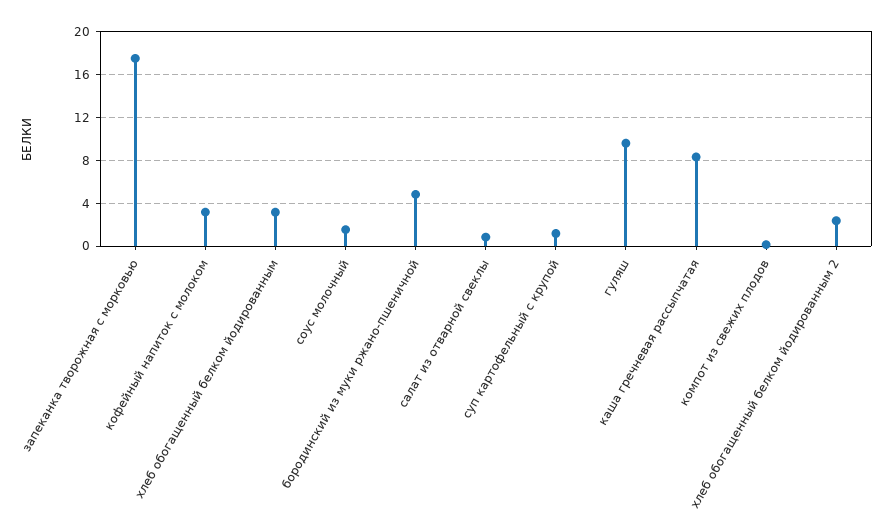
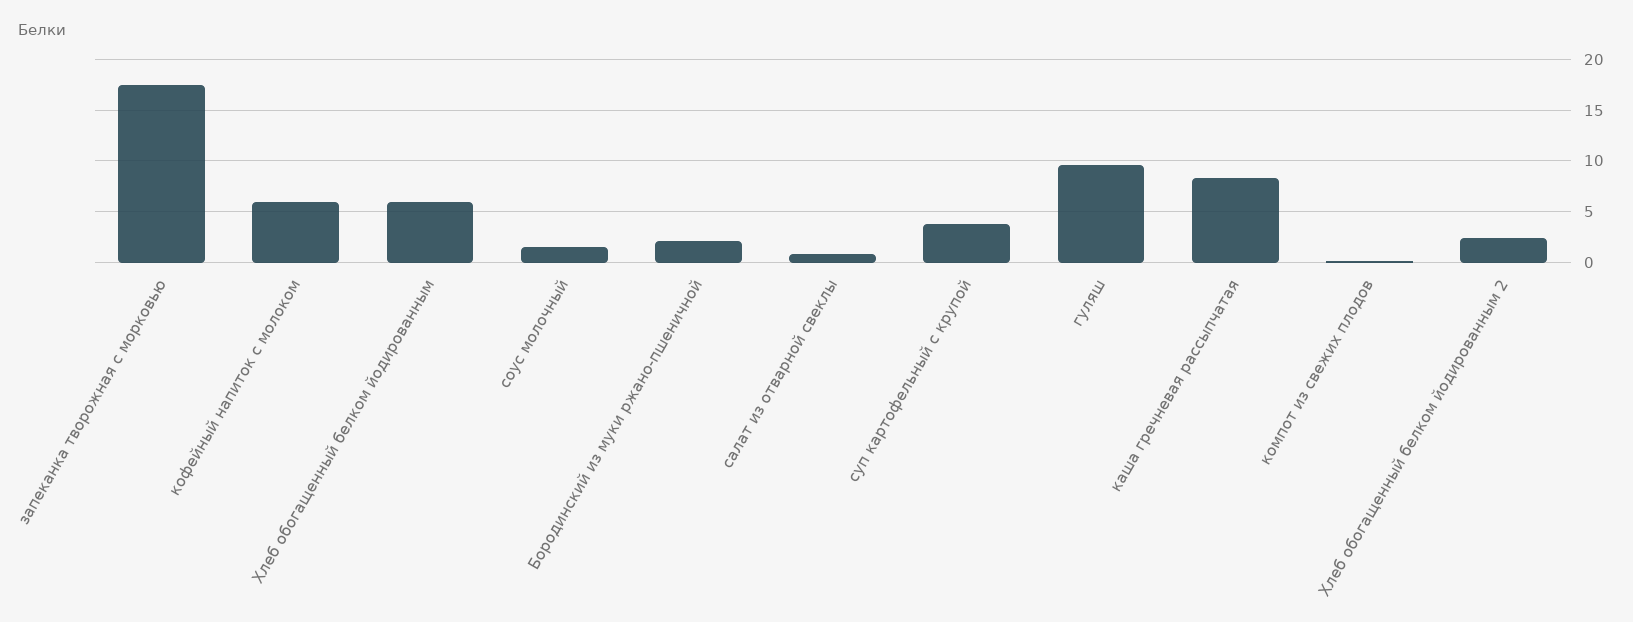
  {
    "запеканка творожная с морковью": 17,
-   "кофейный напиток с молоком": 3,
+   "кофейный напиток с молоком": 6,
-   "хлеб обогащенный белком йодированным": 3,
+   "хлеб обогащенный белком йодированным": 6,
    "соус молочный": 2,
-   "бородинский из муки ржано-пшеничной": 5,
+   "бородинский из муки ржано-пшеничной": 2,
    "салат из отварной свеклы": 1,
-   "суп картофельный с крупой": 1,
+   "суп картофельный с крупой": 4,
    "гуляш": 10,
    "каша гречневая рассыпчатая": 8,
    "компот из свежих плодов": 0,
    "хлеб обогащенный белком йодированным 2": 2
  }

